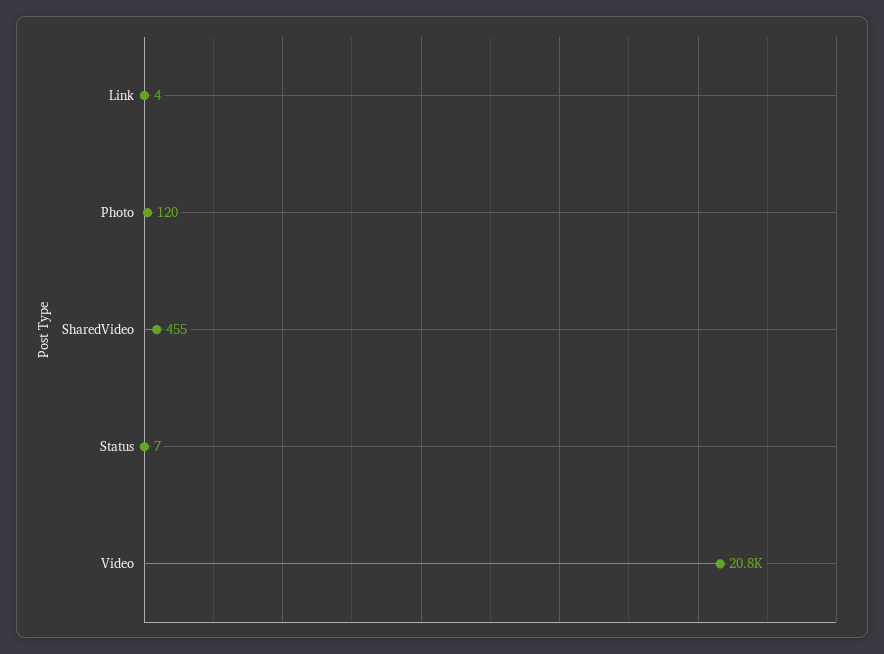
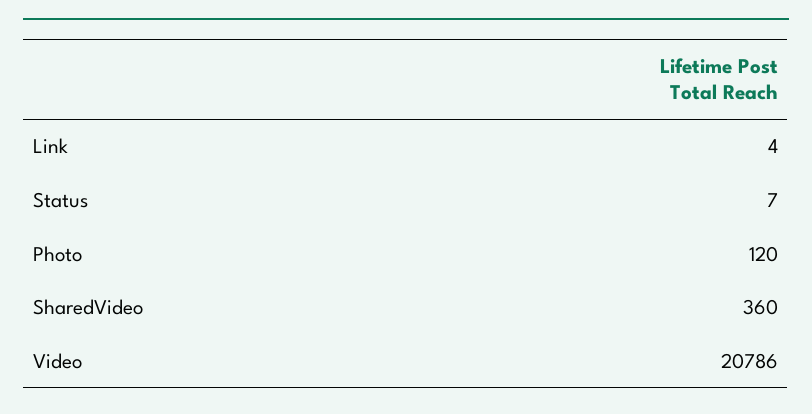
  {
    "Link": 4,
    "Photo": 120,
-   "SharedVideo": 455,
+   "SharedVideo": 360,
    "Status": 7,
    "Video": 20786
  }

